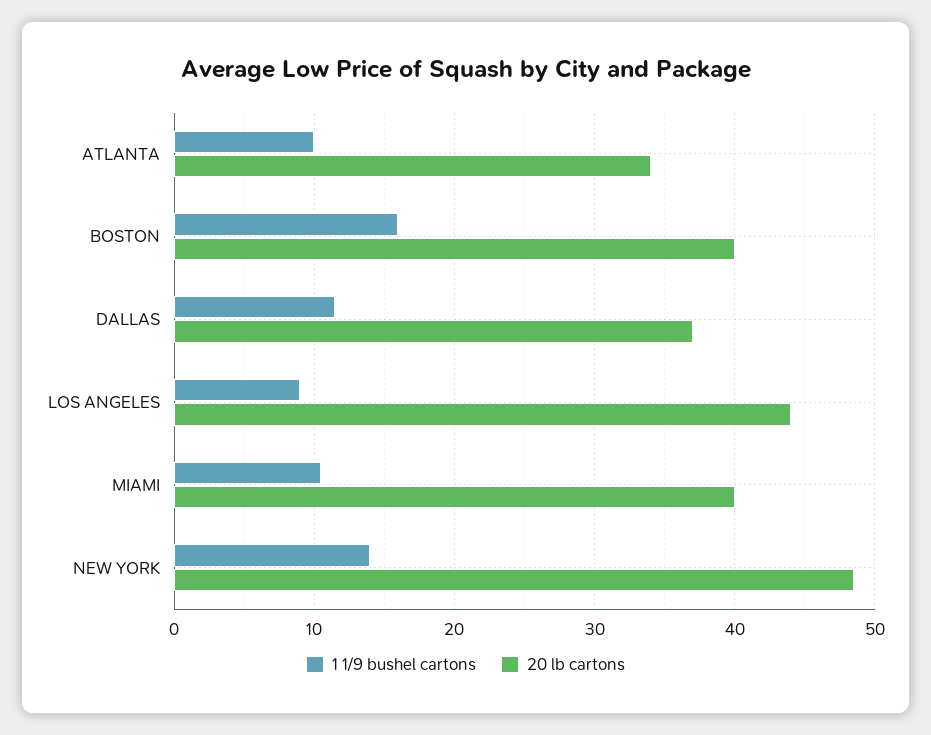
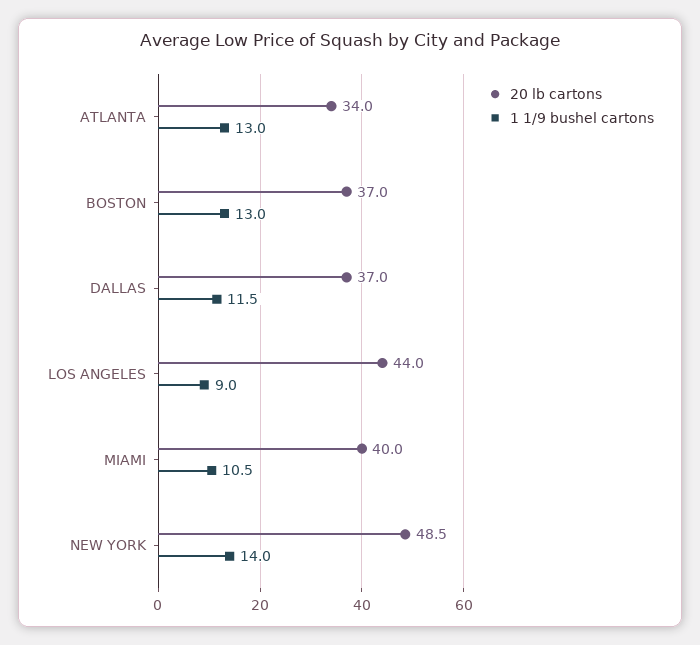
  {
    "1 1/9 bushel cartons": {
-     "ATLANTA": 10,
+     "ATLANTA": 13,
-     "BOSTON": 16,
+     "BOSTON": 13,
      "DALLAS": 11.5,
      "LOS ANGELES": 9,
      "MIAMI": 10.5,
      "NEW YORK": 14
    },
    "20 lb cartons": {
      "ATLANTA": 34,
-     "BOSTON": 40,
+     "BOSTON": 37,
      "DALLAS": 37,
      "LOS ANGELES": 44,
      "MIAMI": 40,
      "NEW YORK": 48.5
    }
  }

